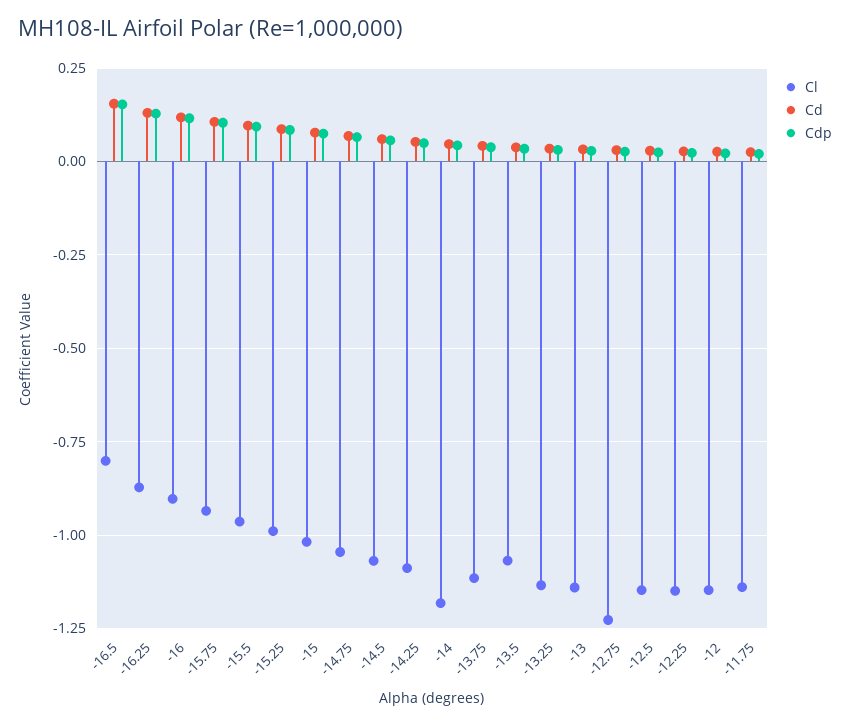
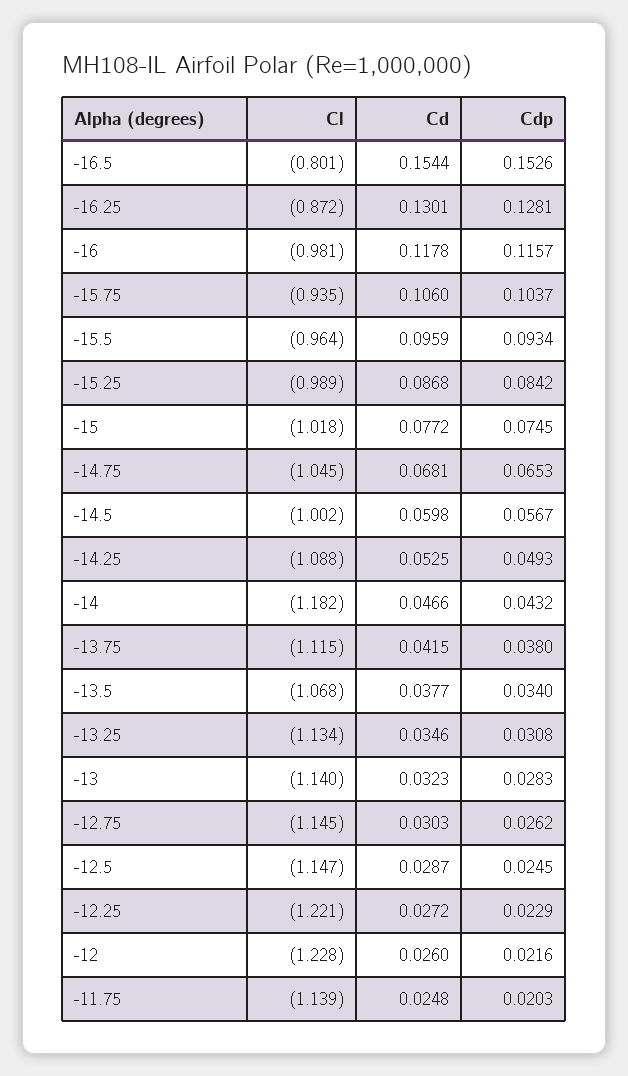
  {
    "Cl": {
      "-16.5": -0.801,
      "-16.25": -0.872,
-     "-16": -0.9,
+     "-16": -0.981,
      "-15.75": -0.935,
      "-15.5": -0.964,
      "-15.25": -0.989,
      "-15": -1.018,
      "-14.75": -1.045,
-     "-14.5": -1.075,
+     "-14.5": -1.002,
      "-14.25": -1.088,
      "-14": -1.182,
      "-13.75": -1.115,
      "-13.5": -1.068,
      "-13.25": -1.134,
      "-13": -1.14,
-     "-12.75": -1.225,
+     "-12.75": -1.145,
      "-12.5": -1.147,
-     "-12.25": -1.15,
+     "-12.25": -1.221,
-     "-12": -1.15,
+     "-12": -1.228,
      "-11.75": -1.139
    },
    "Cd": {
      "-16.5": 0.1544,
      "-16.25": 0.1301,
      "-16": 0.1178,
      "-15.75": 0.106,
      "-15.5": 0.0959,
      "-15.25": 0.0868,
      "-15": 0.0772,
      "-14.75": 0.0681,
      "-14.5": 0.0598,
      "-14.25": 0.0525,
      "-14": 0.0466,
      "-13.75": 0.0415,
      "-13.5": 0.0377,
      "-13.25": 0.0346,
      "-13": 0.0323,
      "-12.75": 0.0303,
      "-12.5": 0.0287,
      "-12.25": 0.0272,
      "-12": 0.026,
      "-11.75": 0.0248
    },
    "Cdp": {
      "-16.5": 0.1526,
      "-16.25": 0.1281,
      "-16": 0.1157,
      "-15.75": 0.1037,
      "-15.5": 0.0934,
      "-15.25": 0.0842,
      "-15": 0.0745,
      "-14.75": 0.0653,
      "-14.5": 0.0567,
      "-14.25": 0.0493,
      "-14": 0.0432,
      "-13.75": 0.038,
      "-13.5": 0.034,
      "-13.25": 0.0308,
      "-13": 0.0283,
      "-12.75": 0.0262,
      "-12.5": 0.0245,
      "-12.25": 0.0229,
      "-12": 0.0216,
      "-11.75": 0.0203
    }
  }

